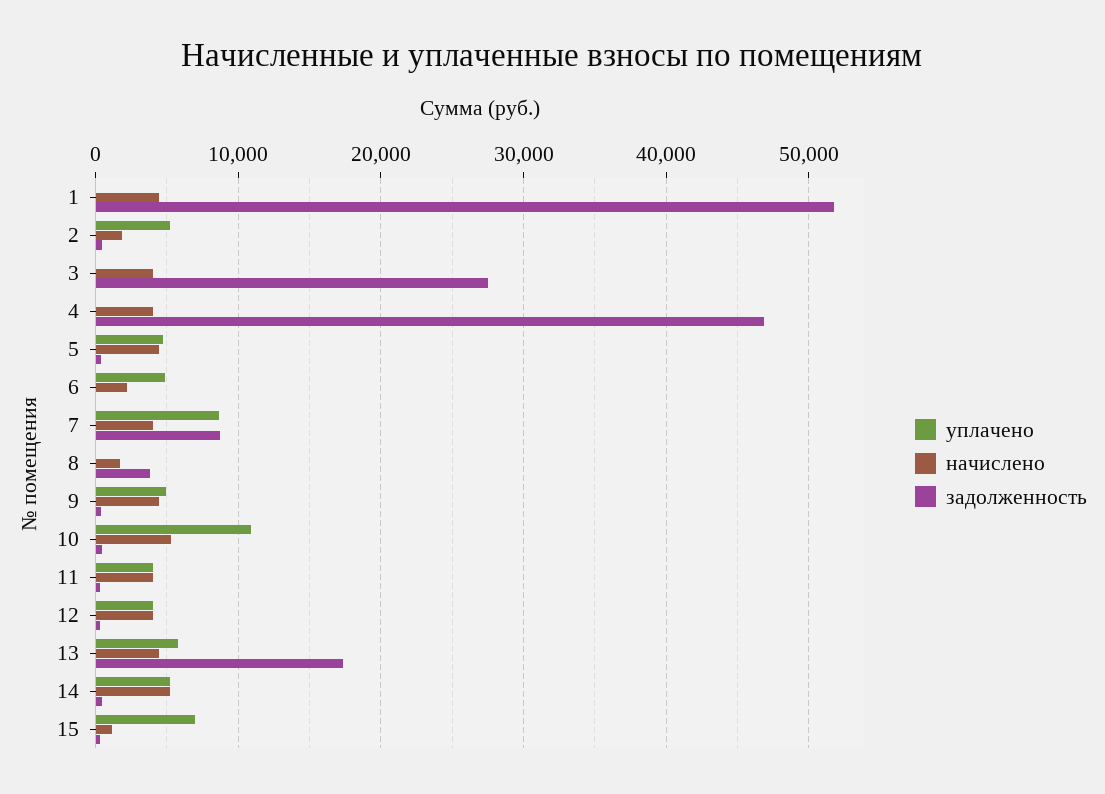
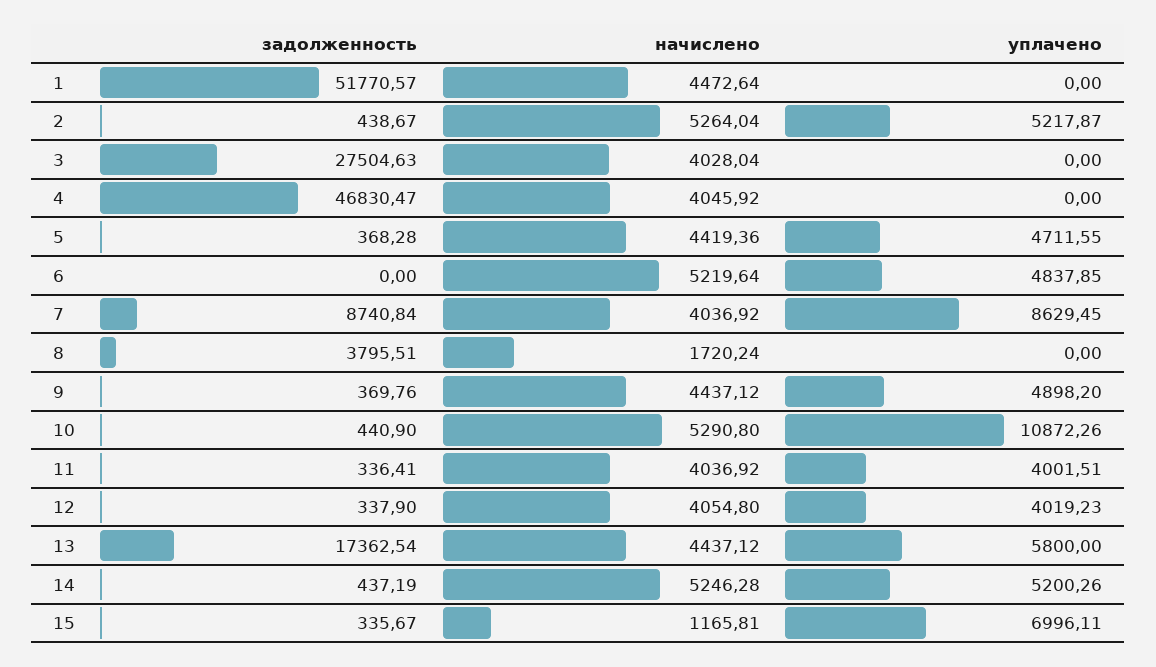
  {
    "уплачено": {
      "1": 0,
      "2": 5217.87,
      "3": 0,
      "4": 0,
      "5": 4711.55,
      "6": 4837.85,
      "7": 8629.45,
      "8": 0,
      "9": 4898.2,
      "10": 10872.26,
      "11": 4001.51,
      "12": 4019.23,
      "13": 5800,
      "14": 5200.26,
      "15": 6996.11
    },
    "начислено": {
      "1": 4472.64,
-     "2": 2000,
+     "2": 5264.04,
      "3": 4028.04,
      "4": 4045.92,
      "5": 4419.36,
-     "6": 2000,
+     "6": 5219.64,
      "7": 4036.92,
      "8": 1720.24,
      "9": 4437.12,
      "10": 5290.8,
      "11": 4036.92,
      "12": 4054.8,
      "13": 4437.12,
      "14": 5246.28,
      "15": 1165.81
    },
    "задолженность": {
      "1": 51770.57,
      "2": 438.67,
      "3": 27504.63,
      "4": 46830.47,
      "5": 368.28,
      "6": 0,
      "7": 8740.84,
      "8": 3795.51,
      "9": 369.76,
      "10": 440.9,
      "11": 336.41,
      "12": 337.9,
      "13": 17362.54,
      "14": 437.19,
      "15": 335.67
    }
  }

